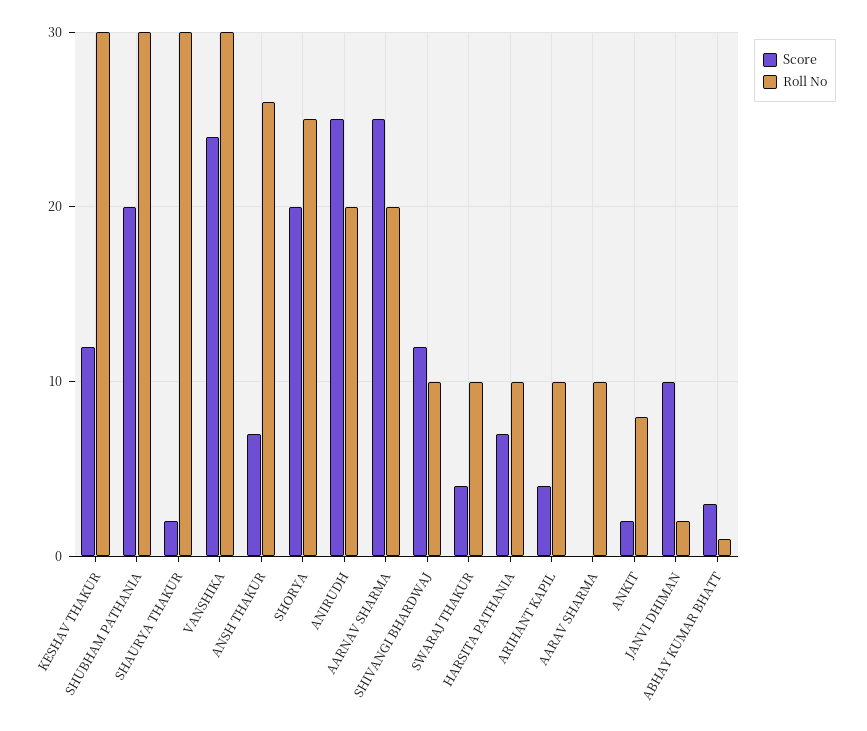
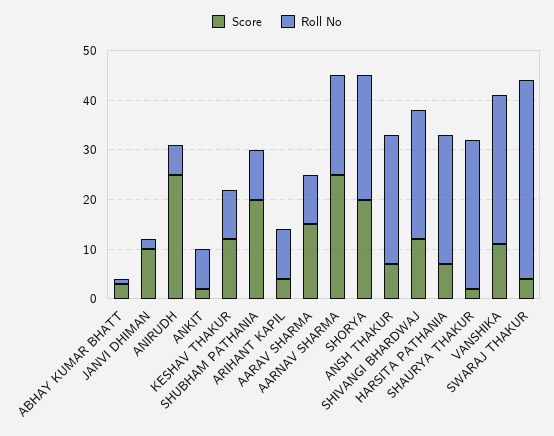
  {
    "Score": {
      "KESHAV THAKUR": 12,
      "SHUBHAM PATHANIA": 20,
      "SHAURYA THAKUR": 2,
-     "VANSHIKA": 24,
+     "VANSHIKA": 10,
      "ANSH THAKUR": 7,
      "SHORYA": 20,
      "ANIRUDH": 25,
      "AARNAV SHARMA": 25,
      "SHIVANGI BHARDWAJ": 12,
      "SWARAJ THAKUR": 4,
      "HARSITA PATHANIA": 7,
      "ARIHANT KAPIL": 4,
-     "AARAV SHARMA": 0,
+     "AARAV SHARMA": 15,
      "ANKIT": 2,
      "JANVI DHIMAN": 10,
      "ABHAY KUMAR BHATT": 3
    },
    "Roll No": {
-     "KESHAV THAKUR": 30,
+     "KESHAV THAKUR": 10,
-     "SHUBHAM PATHANIA": 30,
+     "SHUBHAM PATHANIA": 10,
      "SHAURYA THAKUR": 30,
      "VANSHIKA": 30,
      "ANSH THAKUR": 26,
      "SHORYA": 25,
-     "ANIRUDH": 20,
+     "ANIRUDH": 5,
      "AARNAV SHARMA": 20,
-     "SHIVANGI BHARDWAJ": 10,
+     "SHIVANGI BHARDWAJ": 25,
-     "SWARAJ THAKUR": 10,
+     "SWARAJ THAKUR": 40,
-     "HARSITA PATHANIA": 10,
+     "HARSITA PATHANIA": 25,
      "ARIHANT KAPIL": 10,
      "AARAV SHARMA": 10,
      "ANKIT": 8,
      "JANVI DHIMAN": 2,
      "ABHAY KUMAR BHATT": 1
    }
  }

